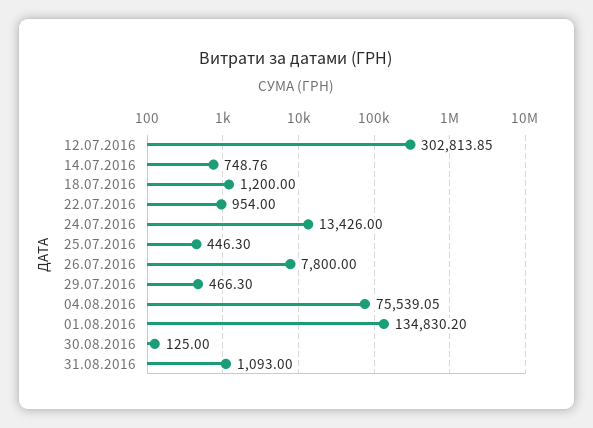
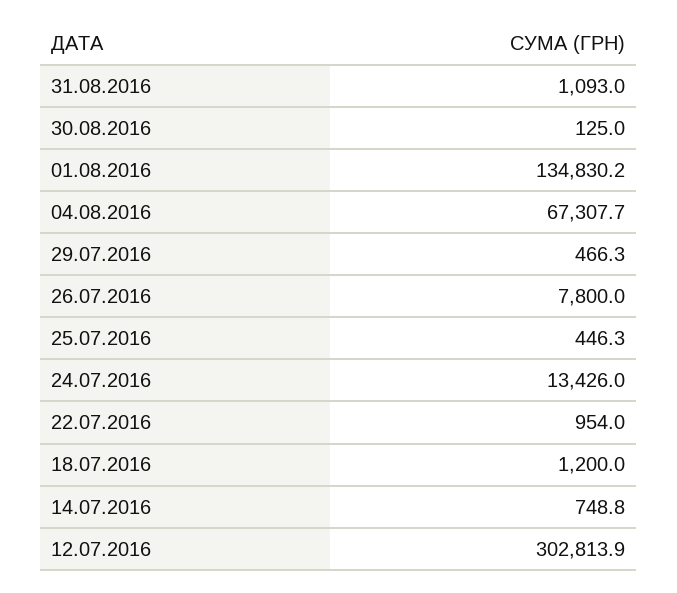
  {
    "12.07.2016": 302813.85,
    "14.07.2016": 748.76,
    "18.07.2016": 1200,
    "22.07.2016": 954,
    "24.07.2016": 13426,
    "25.07.2016": 446.3,
    "26.07.2016": 7800,
    "29.07.2016": 466.3,
-   "04.08.2016": 75539.05,
+   "04.08.2016": 67307.7,
    "01.08.2016": 134830.2,
    "30.08.2016": 125,
    "31.08.2016": 1093
  }

